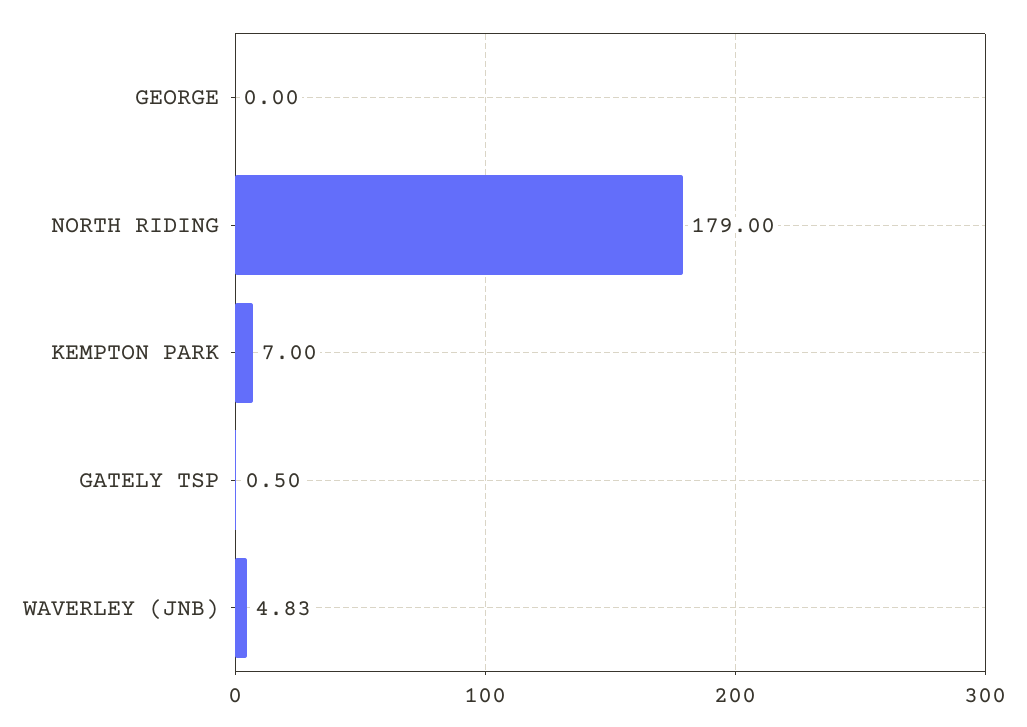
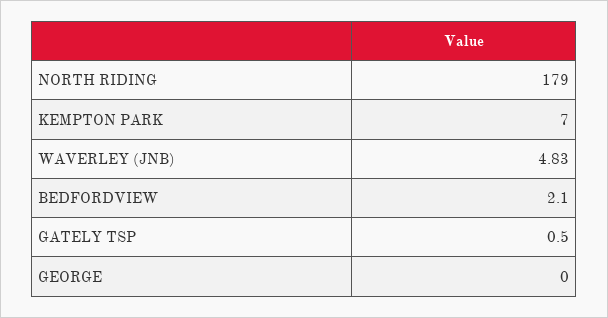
  {
    "GEORGE": 0,
    "NORTH RIDING": 179,
    "KEMPTON PARK": 7,
    "GATELY TSP": 0.5,
-   "WAVERLEY (JNB)": 4.83
+   "WAVERLEY (JNB)": 4.83,
+   "BEDFORDVIEW": 2.1
  }

